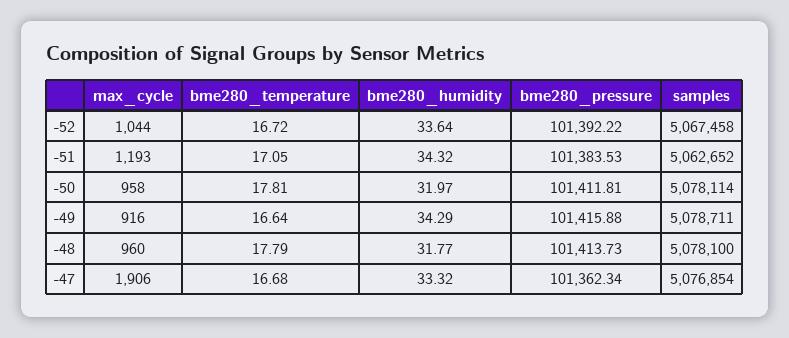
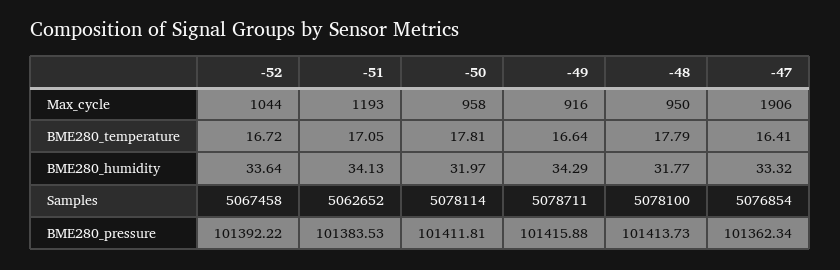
  {
    "max_cycle": {
      "-52": 1044,
      "-51": 1193,
      "-50": 958,
      "-49": 916,
-     "-48": 960,
+     "-48": 950,
      "-47": 1906
    },
    "bme280_temperature": {
      "-52": 16.72,
      "-51": 17.05,
      "-50": 17.81,
      "-49": 16.64,
      "-48": 17.79,
-     "-47": 16.68
+     "-47": 16.41
    },
    "bme280_humidity": {
      "-52": 33.64,
-     "-51": 34.32,
+     "-51": 34.13,
      "-50": 31.97,
      "-49": 34.29,
      "-48": 31.77,
      "-47": 33.32
    },
    "bme280_pressure": {
      "-52": 101392.22,
      "-51": 101383.53,
      "-50": 101411.81,
      "-49": 101415.88,
      "-48": 101413.73,
      "-47": 101362.34
    },
    "samples": {
      "-52": 5067458,
      "-51": 5062652,
      "-50": 5078114,
      "-49": 5078711,
      "-48": 5078100,
      "-47": 5076854
    }
  }

